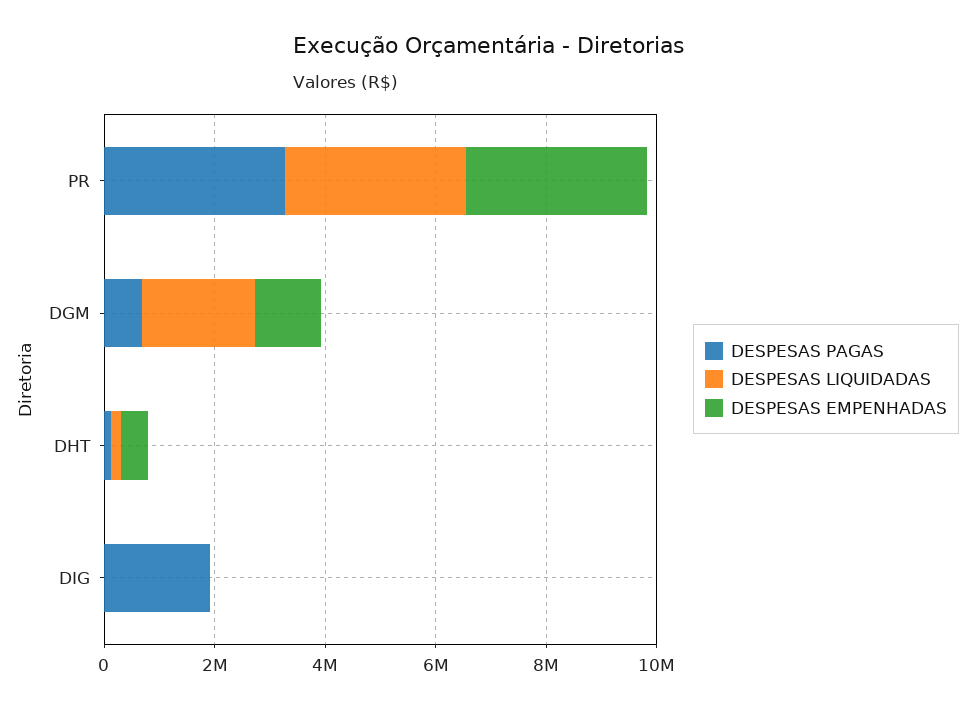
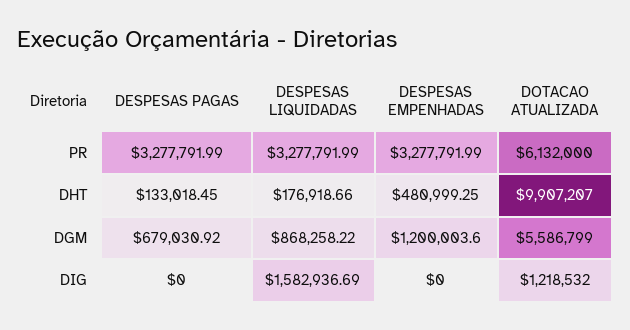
  {
    "DESPESAS PAGAS": {
      "PR": 3277791.99,
      "DGM": 679030.92,
      "DHT": 133018.45,
-     "DIG": 2000000
+     "DIG": 0
    },
    "DESPESAS LIQUIDADAS": {
      "PR": 3277791.99,
-     "DGM": 2000000,
+     "DGM": 868258.22,
      "DHT": 176918.66,
-     "DIG": 0
+     "DIG": 1582936.69
    },
    "DESPESAS EMPENHADAS": {
      "PR": 3277791.99,
      "DGM": 1200003.6,
      "DHT": 480999.25,
      "DIG": 0
-   }
+   },
+   "DOTACAO ATUALIZADA": {
+     "PR": 6132000,
+     "DHT": 9907207,
+     "DGM": 5586799,
+     "DIG": 1218532
+   }
  }

